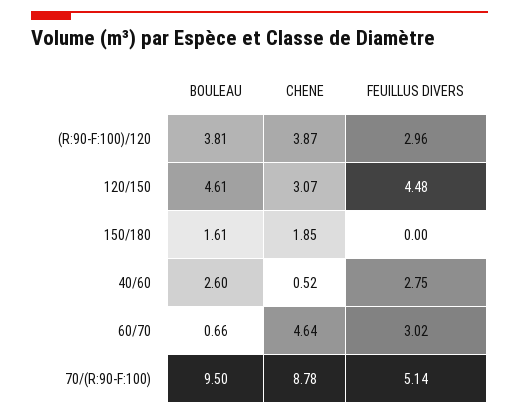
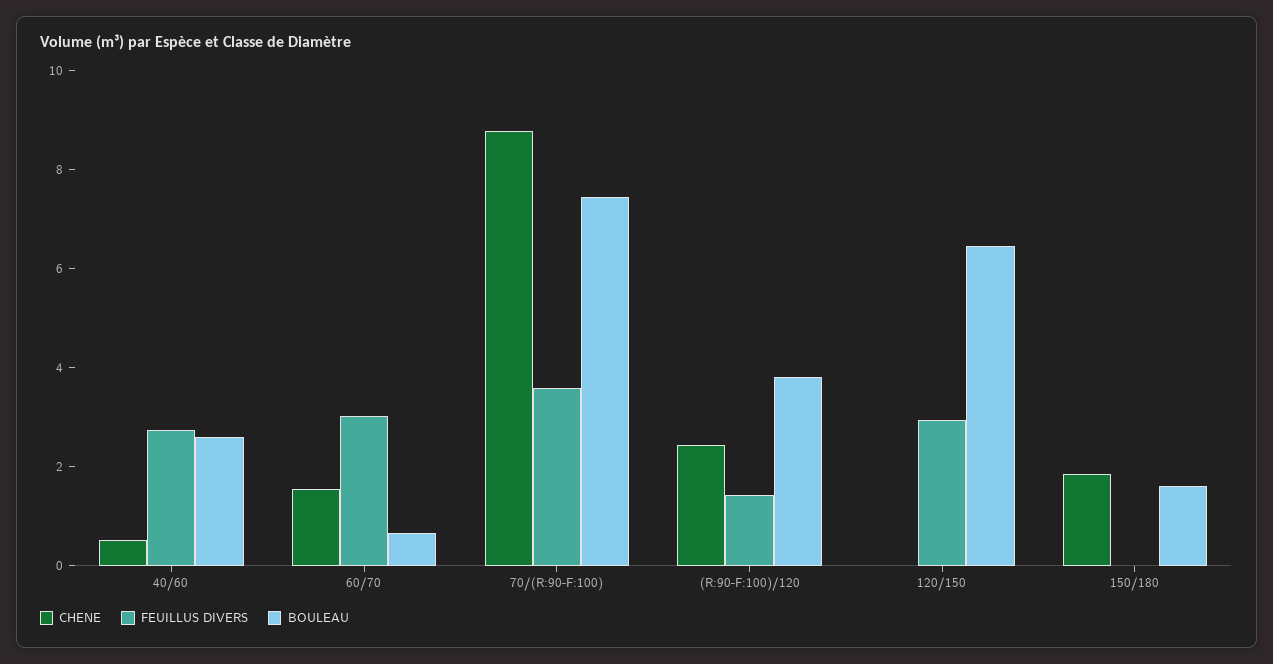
  {
    "BOULEAU": {
      "(R:90-F:100)/120": 3.81,
-     "120/150": 4.61,
+     "120/150": 6.5,
      "150/180": 1.61,
      "40/60": 2.6,
      "60/70": 0.66,
-     "70/(R:90-F:100)": 9.5
+     "70/(R:90-F:100)": 7.5
    },
    "CHENE": {
-     "(R:90-F:100)/120": 3.87,
+     "(R:90-F:100)/120": 2.5,
-     "120/150": 3.07,
+     "120/150": 0,
      "150/180": 1.85,
      "40/60": 0.52,
-     "60/70": 4.64,
+     "60/70": 1.5,
      "70/(R:90-F:100)": 8.78
    },
    "FEUILLUS DIVERS": {
-     "(R:90-F:100)/120": 2.96,
+     "(R:90-F:100)/120": 1.5,
-     "120/150": 4.48,
+     "120/150": 3,
      "150/180": 0,
      "40/60": 2.75,
      "60/70": 3.02,
-     "70/(R:90-F:100)": 5.14
+     "70/(R:90-F:100)": 3.5
    }
  }

